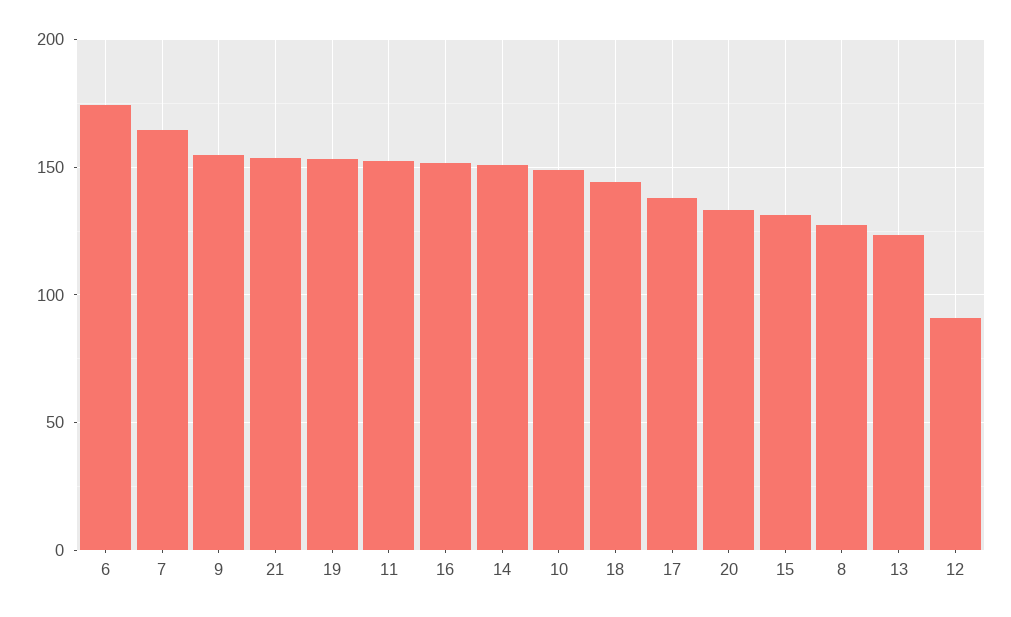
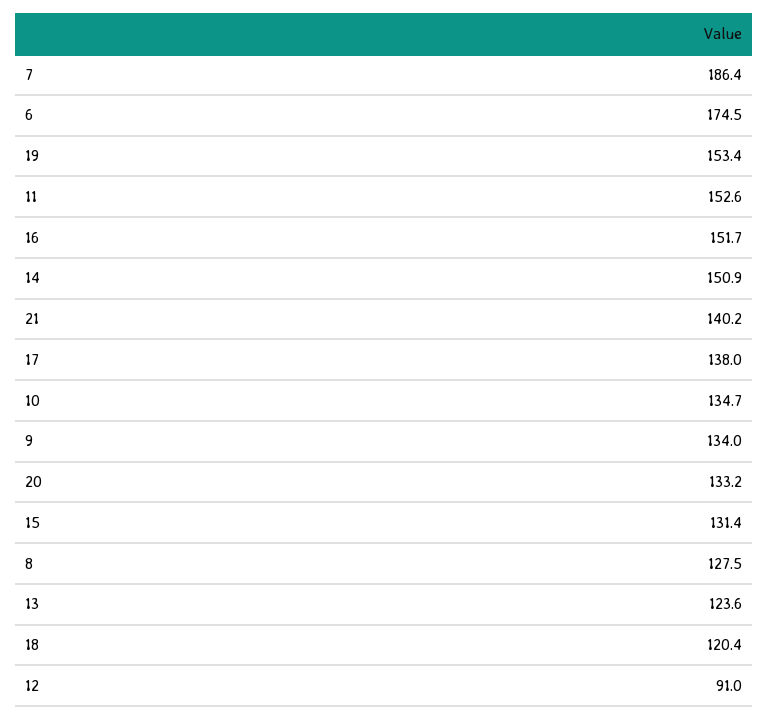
  {
    "6": 174.5,
-   "7": 165,
+   "7": 186.4,
-   "9": 155,
+   "9": 134,
-   "21": 155,
+   "21": 140.2,
    "19": 153.4,
    "11": 152.6,
    "16": 151.7,
    "14": 150.9,
-   "10": 150,
+   "10": 134.7,
-   "18": 145,
+   "18": 120.4,
    "17": 138,
    "20": 133.2,
    "15": 131.4,
    "8": 127.5,
    "13": 123.6,
    "12": 91
  }

